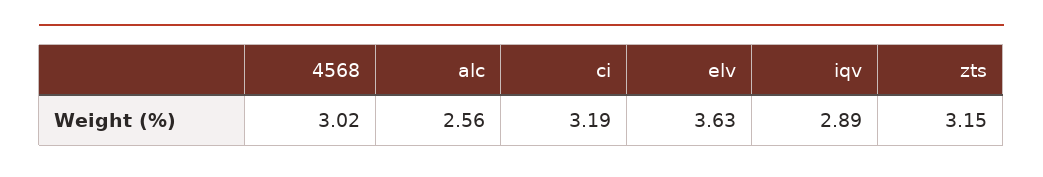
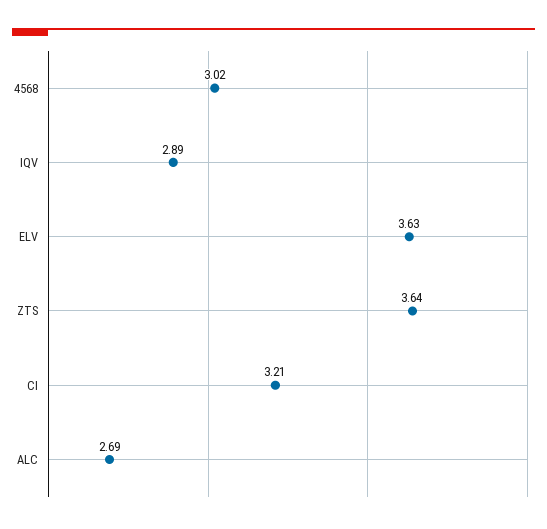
  {
    "4568": 3.02,
-   "alc": 2.56,
+   "alc": 2.69,
-   "ci": 3.19,
+   "ci": 3.21,
    "elv": 3.63,
    "iqv": 2.89,
-   "zts": 3.15
+   "zts": 3.64
  }

